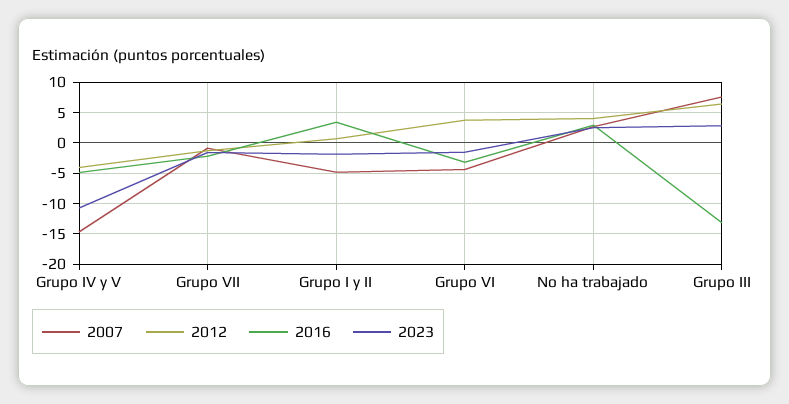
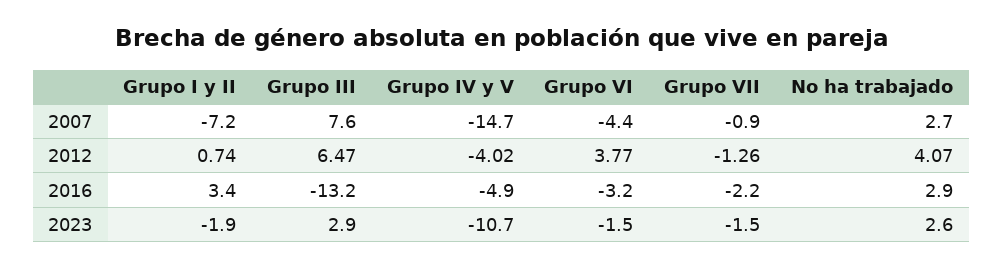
  {
    "2007": {
      "Grupo IV y V": -14.7,
      "Grupo VII": -0.9,
-     "Grupo I y II": -5,
+     "Grupo I y II": -7.2,
      "Grupo VI": -4.4,
      "No ha trabajado": 2.7,
      "Grupo III": 7.6
    },
    "2012": {
      "Grupo IV y V": -4.02,
      "Grupo VII": -1.26,
      "Grupo I y II": 0.74,
      "Grupo VI": 3.77,
      "No ha trabajado": 4.07,
      "Grupo III": 6.47
    },
    "2016": {
      "Grupo IV y V": -4.9,
      "Grupo VII": -2.2,
      "Grupo I y II": 3.4,
      "Grupo VI": -3.2,
      "No ha trabajado": 2.9,
      "Grupo III": -13.2
    },
    "2023": {
      "Grupo IV y V": -10.7,
      "Grupo VII": -1.5,
      "Grupo I y II": -1.9,
      "Grupo VI": -1.5,
      "No ha trabajado": 2.6,
      "Grupo III": 2.9
    }
  }

